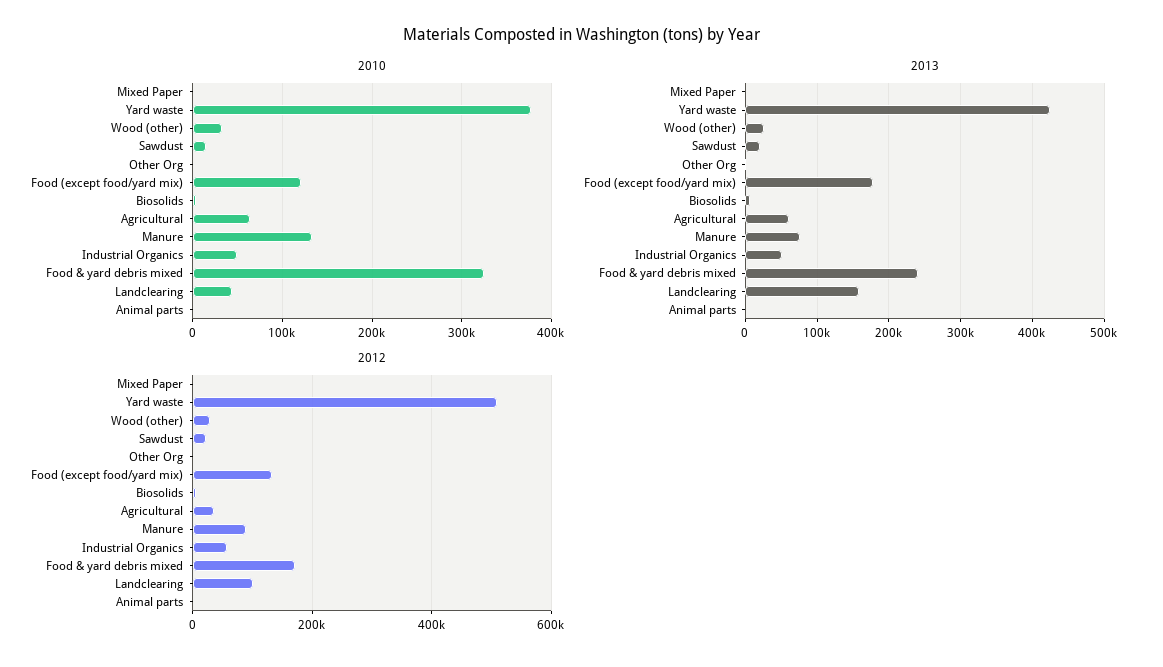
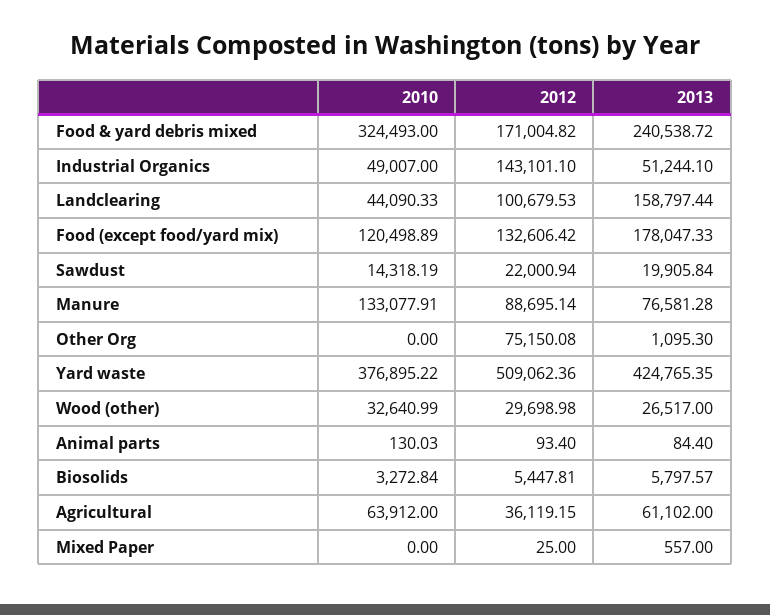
  {
    "2010": {
      "Mixed Paper": 0,
      "Yard waste": 376895.22,
      "Wood (other)": 32640.99,
      "Sawdust": 14318.19,
      "Other Org": 0,
      "Food (except food/yard mix)": 120498.89,
      "Biosolids": 3272.84,
      "Agricultural": 63912,
      "Manure": 133077.91,
      "Industrial Organics": 49007,
      "Food & yard debris mixed": 324493,
      "Landclearing": 44090.33,
      "Animal parts": 130.03
    },
    "2013": {
      "Mixed Paper": 557,
      "Yard waste": 424765.35,
      "Wood (other)": 26517,
      "Sawdust": 19905.84,
      "Other Org": 1095.3,
      "Food (except food/yard mix)": 178047.33,
      "Biosolids": 5797.57,
      "Agricultural": 61102,
      "Manure": 76581.28,
      "Industrial Organics": 51244.1,
      "Food & yard debris mixed": 240538.72,
      "Landclearing": 158797.44,
      "Animal parts": 84.4
    },
    "2012": {
      "Mixed Paper": 25,
      "Yard waste": 509062.36,
      "Wood (other)": 29698.98,
      "Sawdust": 22000.94,
-     "Other Org": 0,
+     "Other Org": 75150.08,
      "Food (except food/yard mix)": 132606.42,
      "Biosolids": 5447.81,
      "Agricultural": 36119.15,
      "Manure": 88695.14,
-     "Industrial Organics": 60000,
+     "Industrial Organics": 143101.1,
      "Food & yard debris mixed": 171004.82,
      "Landclearing": 100679.53,
      "Animal parts": 93.4
    }
  }

